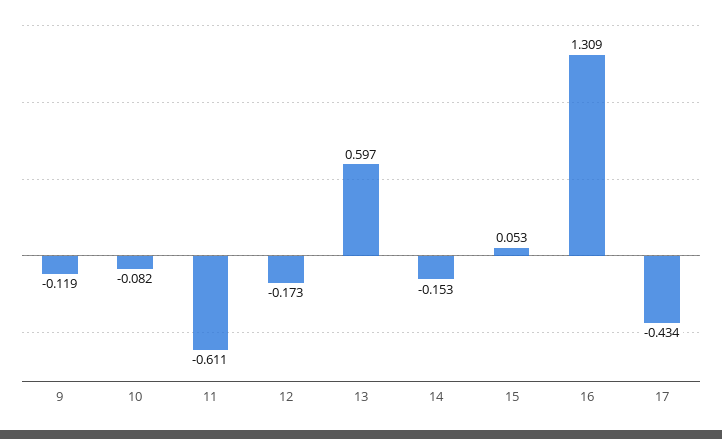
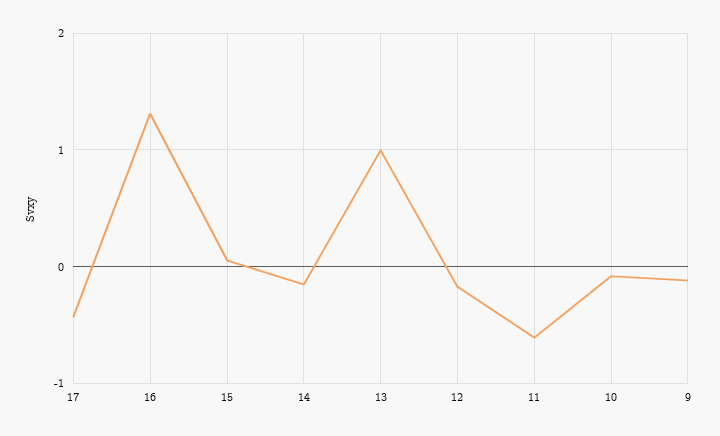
  {
    "9": -0.119,
    "10": -0.082,
    "11": -0.611,
    "12": -0.173,
-   "13": 0.597,
+   "13": 1,
    "14": -0.153,
    "15": 0.053,
    "16": 1.309,
    "17": -0.434
  }

